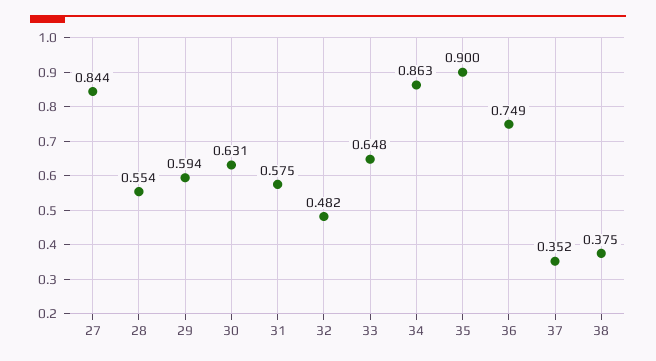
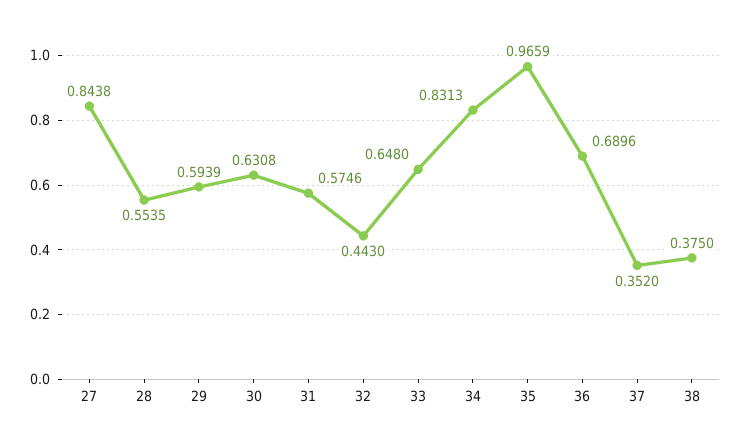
  {
    "27": 0.8438,
    "28": 0.5535,
    "29": 0.5939,
    "30": 0.6308,
    "31": 0.5746,
-   "32": 0.482,
+   "32": 0.443,
    "33": 0.648,
-   "34": 0.863,
+   "34": 0.8313,
-   "35": 0.9,
+   "35": 0.9659,
-   "36": 0.749,
+   "36": 0.6896,
    "37": 0.352,
    "38": 0.375
  }

